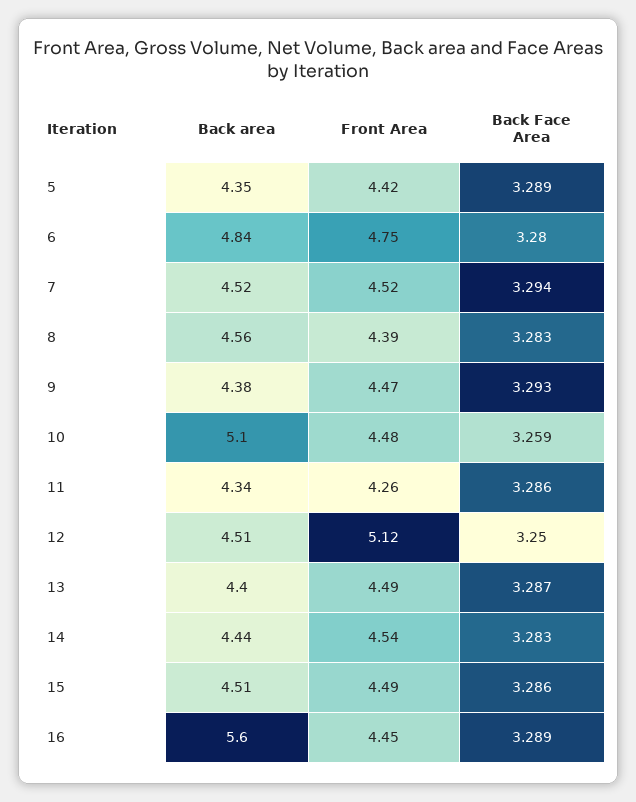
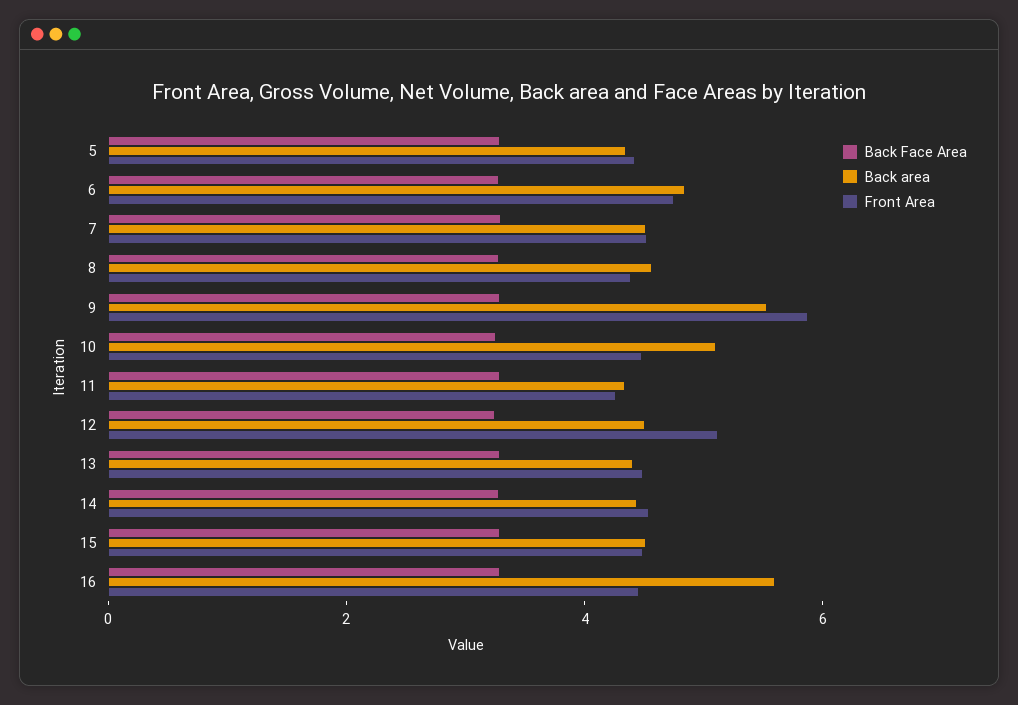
  {
    "Back area": {
      "5": 4.35,
      "6": 4.84,
      "7": 4.52,
      "8": 4.56,
-     "9": 4.38,
+     "9": 5.5,
      "10": 5.1,
      "11": 4.34,
      "12": 4.51,
      "13": 4.4,
      "14": 4.44,
      "15": 4.51,
      "16": 5.6
    },
    "Front Area": {
      "5": 4.42,
      "6": 4.75,
      "7": 4.52,
      "8": 4.39,
-     "9": 4.47,
+     "9": 6,
      "10": 4.48,
      "11": 4.26,
      "12": 5.12,
      "13": 4.49,
      "14": 4.54,
      "15": 4.49,
      "16": 4.45
    },
    "Back Face Area": {
      "5": 3.289,
      "6": 3.28,
      "7": 3.294,
      "8": 3.283,
      "9": 3.293,
      "10": 3.259,
      "11": 3.286,
      "12": 3.25,
      "13": 3.287,
      "14": 3.283,
      "15": 3.286,
      "16": 3.289
    }
  }

